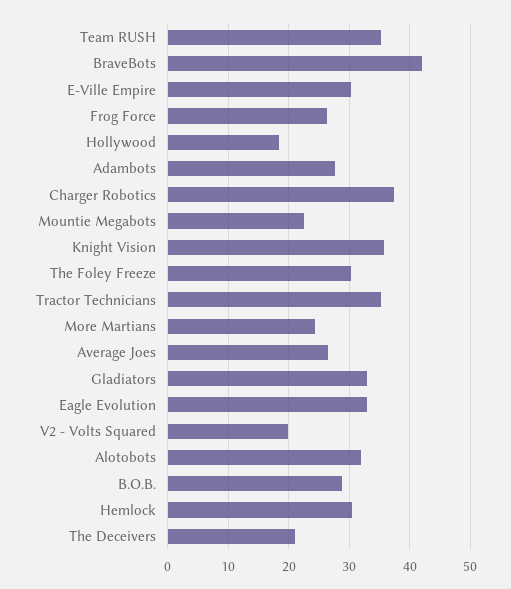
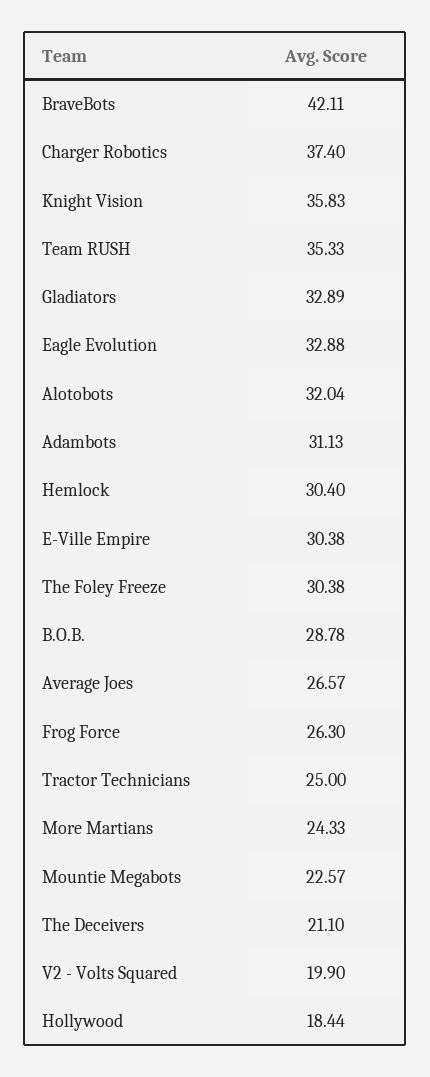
  {
    "Team RUSH": 35.33,
    "BraveBots": 42.11,
    "E-Ville Empire": 30.38,
    "Frog Force": 26.3,
    "Hollywood": 18.44,
-   "Adambots": 28,
+   "Adambots": 31.13,
    "Charger Robotics": 37.4,
    "Mountie Megabots": 22.57,
    "Knight Vision": 35.83,
    "The Foley Freeze": 30.38,
-   "Tractor Technicians": 35,
+   "Tractor Technicians": 25,
    "More Martians": 24.33,
    "Average Joes": 26.57,
    "Gladiators": 32.89,
    "Eagle Evolution": 32.88,
    "V2 - Volts Squared": 19.9,
    "Alotobots": 32.04,
    "B.O.B.": 28.78,
    "Hemlock": 30.4,
    "The Deceivers": 21.1
  }

